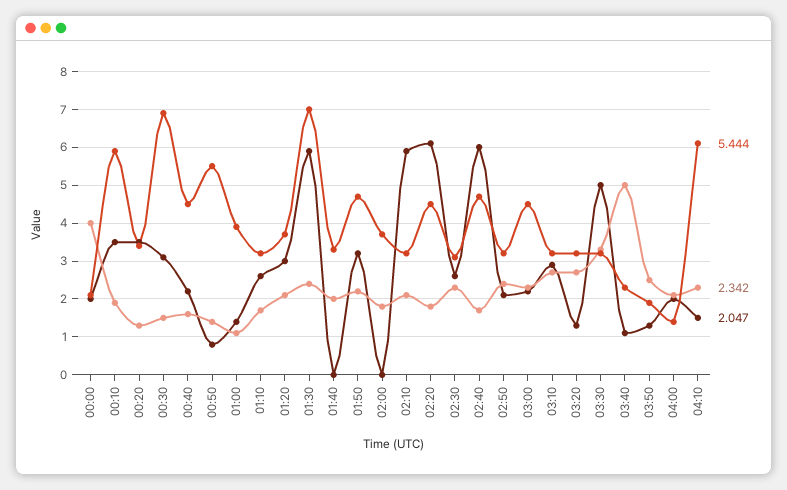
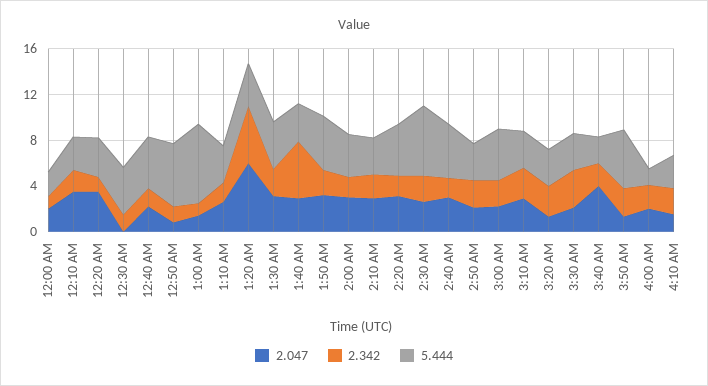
  {
    "5.444": {
      "00:00": 2,
-     "00:10": 6,
+     "00:10": 3,
      "00:20": 3.5,
-     "00:30": 7,
+     "00:30": 4,
      "00:40": 4.5,
      "00:50": 5.5,
-     "01:00": 4,
+     "01:00": 7,
      "01:10": 3,
      "01:20": 3.5,
-     "01:30": 7,
+     "01:30": 4,
      "01:40": 3.5,
      "01:50": 4.5,
      "02:00": 3.5,
      "02:10": 3,
      "02:20": 4.5,
-     "02:30": 3,
+     "02:30": 6,
      "02:40": 4.5,
      "02:50": 3,
      "03:00": 4.5,
      "03:10": 3,
      "03:20": 3,
      "03:30": 3,
      "03:40": 2.5,
-     "03:50": 2,
+     "03:50": 5,
      "04:00": 1.5,
-     "04:10": 6
+     "04:10": 3
    },
    "2.342": {
-     "00:00": 4,
+     "00:00": 1,
      "00:10": 2,
      "00:20": 1.5,
      "00:30": 1.5,
      "00:40": 1.5,
      "00:50": 1.5,
      "01:00": 1,
      "01:10": 1.5,
-     "01:20": 2,
+     "01:20": 5,
      "01:30": 2.5,
-     "01:40": 2,
+     "01:40": 5,
      "01:50": 2,
      "02:00": 2,
      "02:10": 2,
      "02:20": 2,
      "02:30": 2.5,
      "02:40": 1.5,
      "02:50": 2.5,
      "03:00": 2.5,
      "03:10": 2.5,
      "03:20": 2.5,
      "03:30": 3.5,
-     "03:40": 5,
+     "03:40": 2,
      "03:50": 2.5,
      "04:00": 2,
      "04:10": 2.5
    },
    "2.047": {
      "00:00": 2,
      "00:10": 3.5,
      "00:20": 3.5,
-     "00:30": 3,
+     "00:30": 0,
      "00:40": 2,
      "00:50": 1,
      "01:00": 1.5,
      "01:10": 2.5,
-     "01:20": 3,
+     "01:20": 6,
-     "01:30": 6,
+     "01:30": 3,
-     "01:40": 0,
+     "01:40": 3,
      "01:50": 3,
-     "02:00": 0,
+     "02:00": 3,
-     "02:10": 6,
+     "02:10": 3,
-     "02:20": 6,
+     "02:20": 3,
      "02:30": 2.5,
-     "02:40": 6,
+     "02:40": 3,
      "02:50": 2,
      "03:00": 2,
      "03:10": 3,
      "03:20": 1.5,
-     "03:30": 5,
+     "03:30": 2,
-     "03:40": 1,
+     "03:40": 4,
      "03:50": 1.5,
      "04:00": 2,
      "04:10": 1.5
    }
  }

